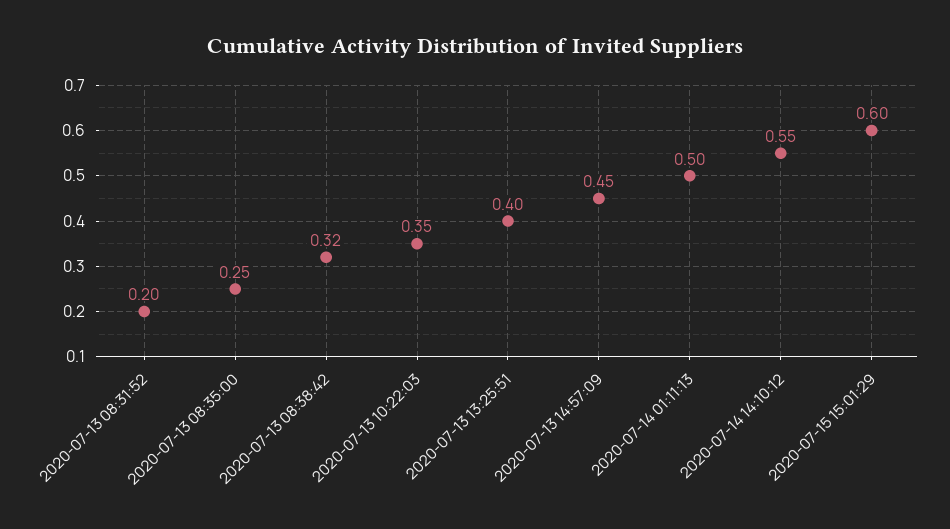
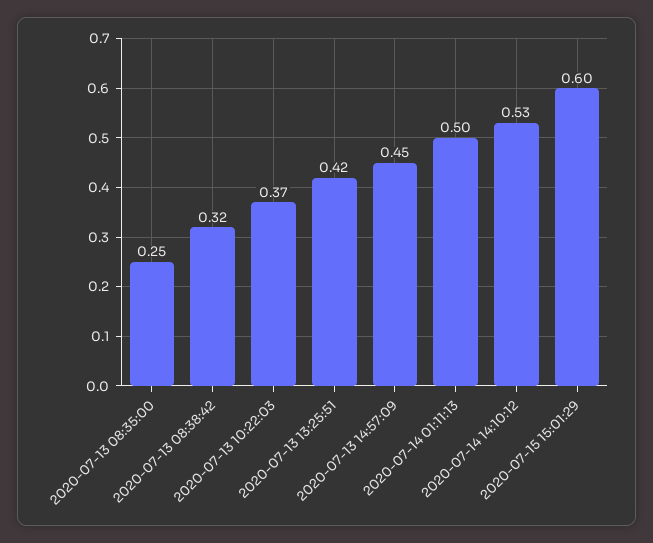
  {
-   "2020-07-13 08:31:52": 0.2,
    "2020-07-13 08:35:00": 0.25,
    "2020-07-13 08:38:42": 0.32,
-   "2020-07-13 10:22:03": 0.35,
+   "2020-07-13 10:22:03": 0.37,
-   "2020-07-13 13:25:51": 0.4,
+   "2020-07-13 13:25:51": 0.42,
    "2020-07-13 14:57:09": 0.45,
    "2020-07-14 01:11:13": 0.5,
-   "2020-07-14 14:10:12": 0.55,
+   "2020-07-14 14:10:12": 0.53,
    "2020-07-15 15:01:29": 0.6
  }

